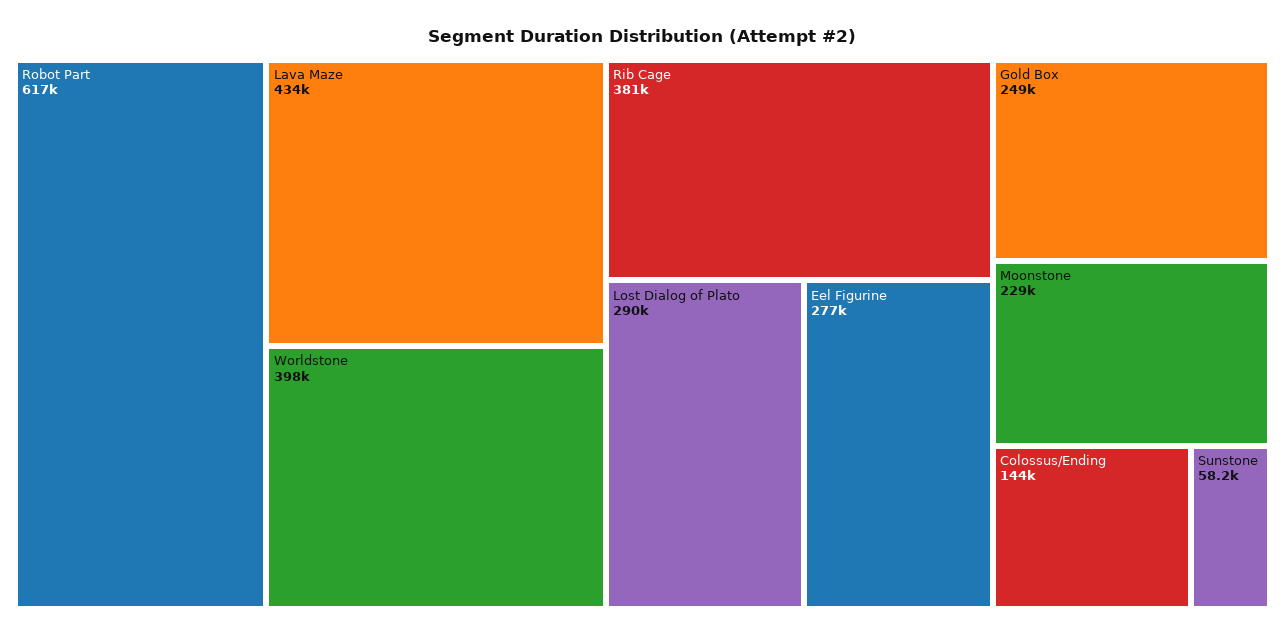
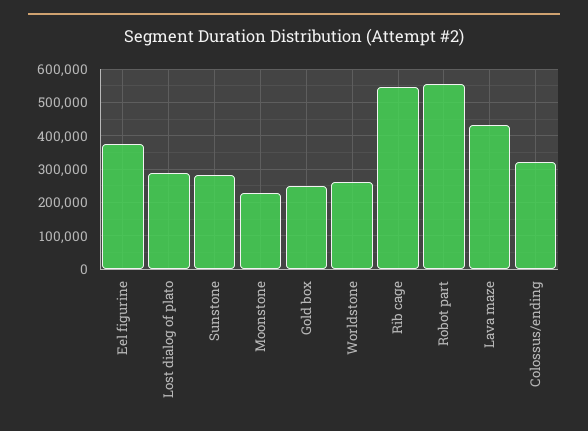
  {
-   "Robot Part": 617000,
+   "Robot Part": 560000,
    "Lava Maze": 434000,
-   "Worldstone": 398000,
+   "Worldstone": 260000,
-   "Rib Cage": 381000,
+   "Rib Cage": 540000,
    "Lost Dialog of Plato": 290000,
-   "Eel Figurine": 277000,
+   "Eel Figurine": 380000,
    "Gold Box": 249000,
    "Moonstone": 229000,
-   "Colossus/Ending": 144000,
+   "Colossus/Ending": 320000,
-   "Sunstone": 58200
+   "Sunstone": 280000
  }

